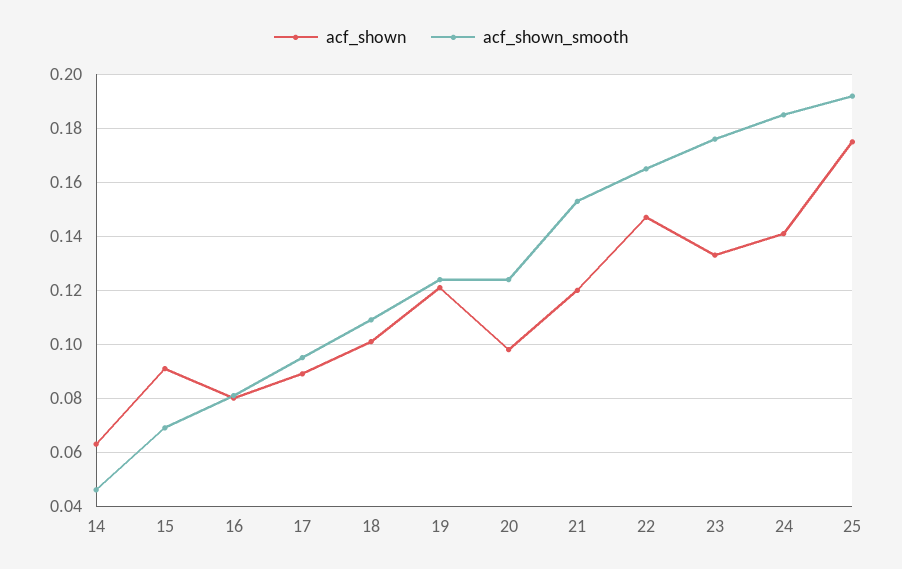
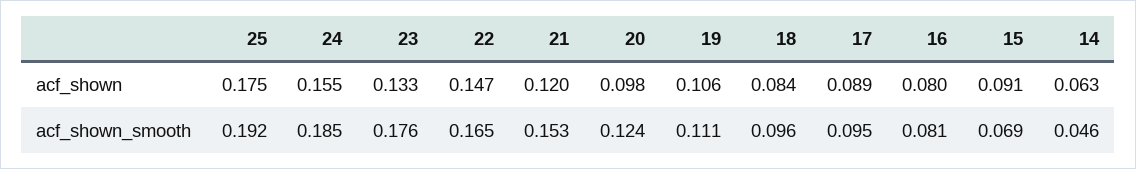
  {
    "acf_shown": {
      "14": 0.063,
      "15": 0.091,
      "16": 0.08,
      "17": 0.089,
-     "18": 0.1,
+     "18": 0.084,
-     "19": 0.12,
+     "19": 0.106,
      "20": 0.098,
      "21": 0.12,
      "22": 0.147,
      "23": 0.133,
-     "24": 0.14,
+     "24": 0.155,
      "25": 0.175
    },
    "acf_shown_smooth": {
      "14": 0.046,
      "15": 0.069,
      "16": 0.081,
      "17": 0.095,
-     "18": 0.11,
+     "18": 0.096,
-     "19": 0.125,
+     "19": 0.111,
      "20": 0.124,
      "21": 0.153,
      "22": 0.165,
      "23": 0.176,
      "24": 0.185,
      "25": 0.192
    }
  }

